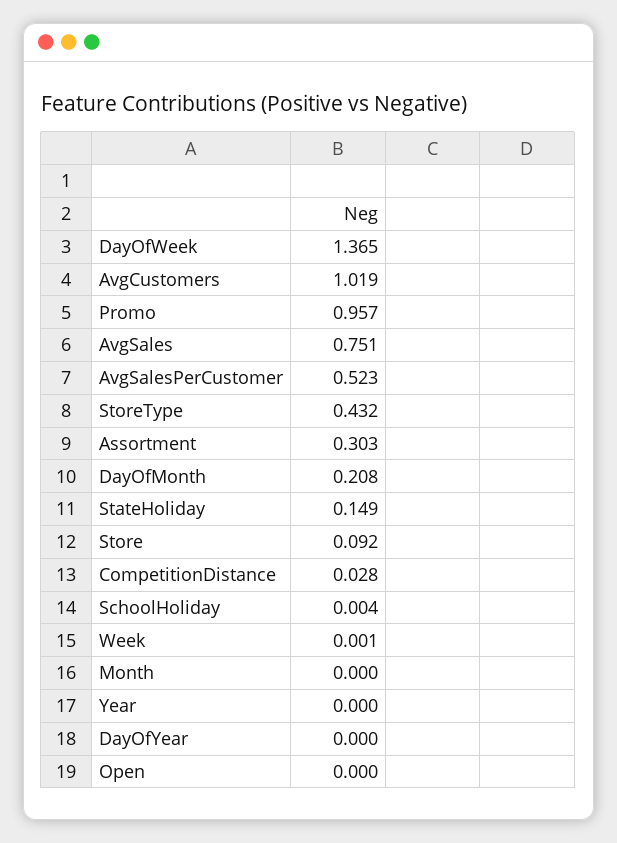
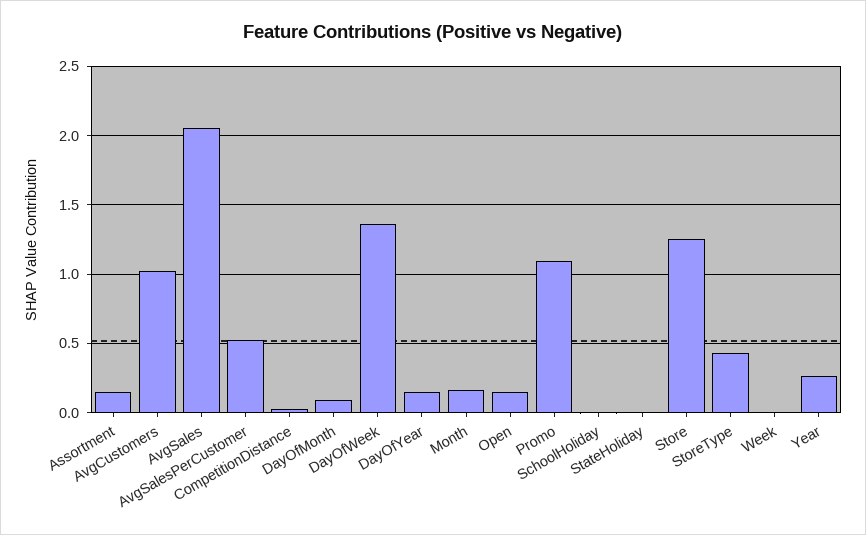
  {
    "DayOfWeek": 1.365,
    "AvgCustomers": 1.019,
-   "Promo": 0.957,
+   "Promo": 1.1,
-   "AvgSales": 0.751,
+   "AvgSales": 2.05,
    "AvgSalesPerCustomer": 0.523,
    "StoreType": 0.432,
-   "Assortment": 0.303,
+   "Assortment": 0.15,
-   "DayOfMonth": 0.208,
+   "DayOfMonth": 0.1,
-   "StateHoliday": 0.149,
+   "StateHoliday": 0,
-   "Store": 0.092,
+   "Store": 1.25,
    "CompetitionDistance": 0.028,
    "SchoolHoliday": 0.004,
    "Week": 0.001,
-   "Month": 0,
+   "Month": 0.15,
-   "Year": 0,
+   "Year": 0.25,
-   "DayOfYear": 0,
+   "DayOfYear": 0.15,
-   "Open": 0
+   "Open": 0.15
  }

